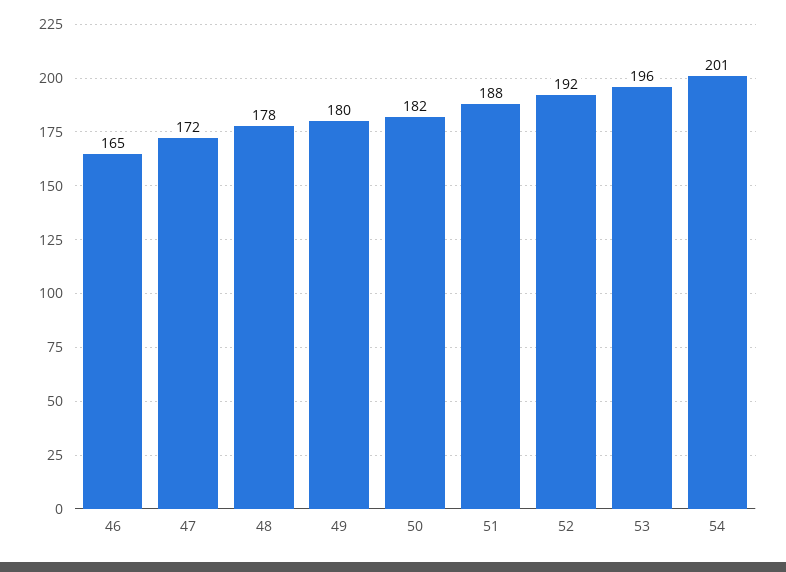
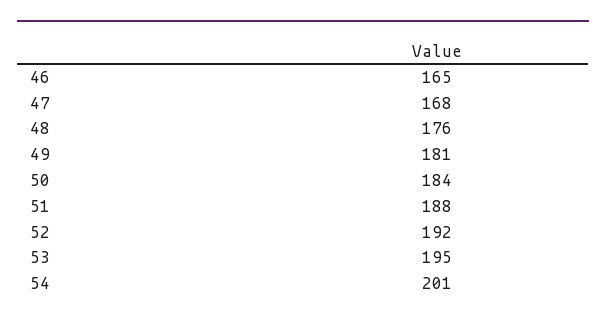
  {
    "46": 165,
-   "47": 172,
+   "47": 168,
-   "48": 178,
+   "48": 176,
-   "49": 180,
+   "49": 181,
-   "50": 182,
+   "50": 184,
    "51": 188,
    "52": 192,
-   "53": 196,
+   "53": 195,
    "54": 201
  }

